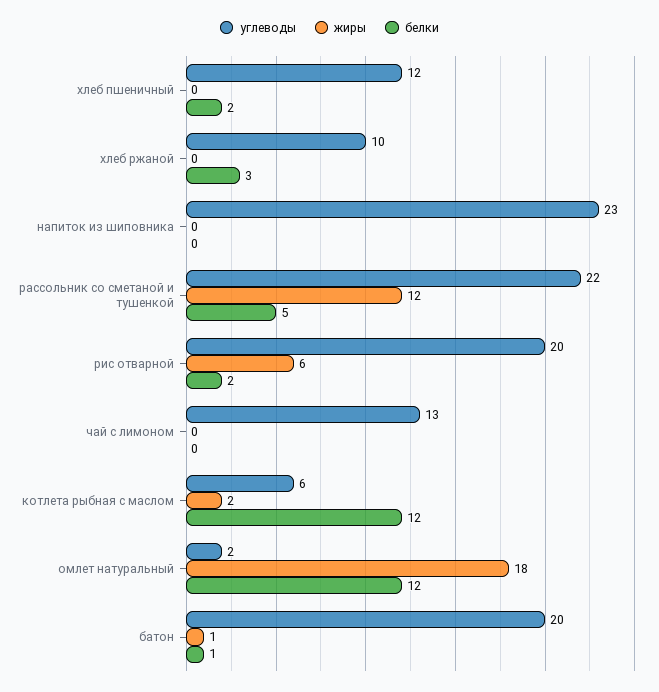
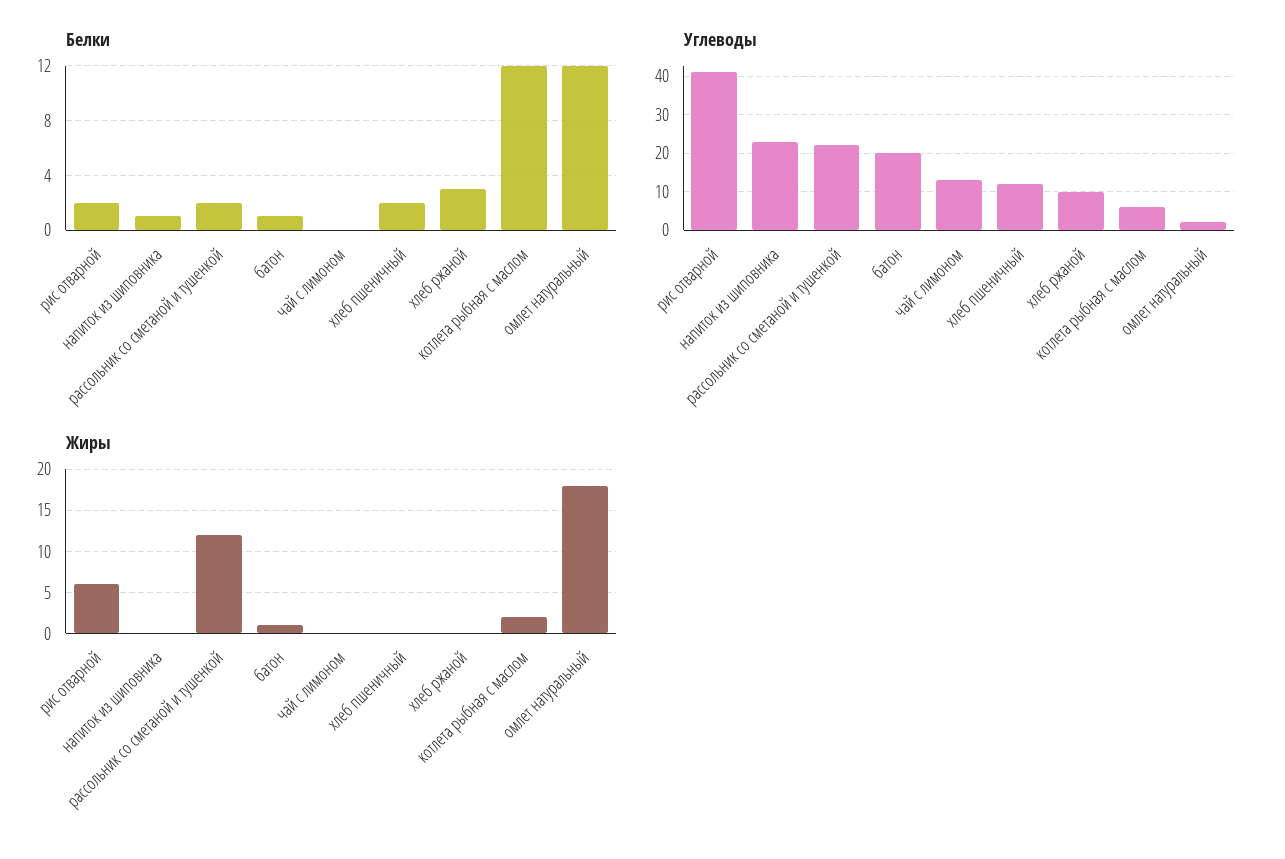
  {
    "углеводы": {
      "хлеб пшеничный": 12,
      "хлеб ржаной": 10,
      "напиток из шиповника": 23,
      "рассольник со сметаной и тушенкой": 22,
-     "рис отварной": 20,
+     "рис отварной": 40,
      "чай с лимоном": 13,
      "котлета рыбная с маслом": 6,
      "омлет натуральный": 2,
      "батон": 20
    },
    "жиры": {
      "хлеб пшеничный": 0,
      "хлеб ржаной": 0,
      "напиток из шиповника": 0,
      "рассольник со сметаной и тушенкой": 12,
      "рис отварной": 6,
      "чай с лимоном": 0,
      "котлета рыбная с маслом": 2,
      "омлет натуральный": 18,
      "батон": 1
    },
    "белки": {
      "хлеб пшеничный": 2,
      "хлеб ржаной": 3,
-     "напиток из шиповника": 0,
+     "напиток из шиповника": 1,
-     "рассольник со сметаной и тушенкой": 5,
+     "рассольник со сметаной и тушенкой": 2,
      "рис отварной": 2,
      "чай с лимоном": 0,
      "котлета рыбная с маслом": 12,
      "омлет натуральный": 12,
      "батон": 1
    }
  }

